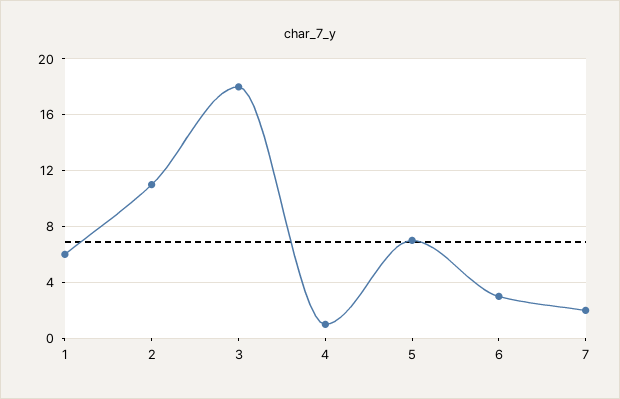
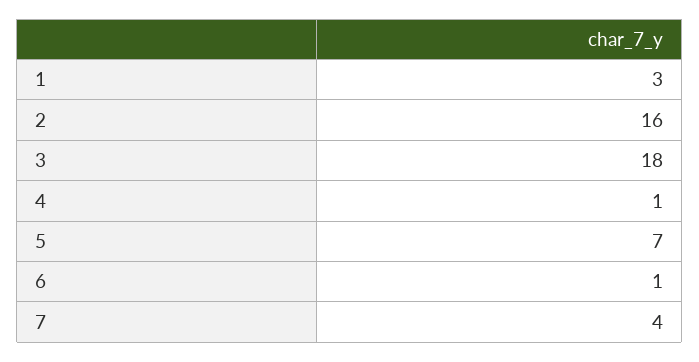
  {
-   "1": 6,
+   "1": 3,
-   "2": 11,
+   "2": 16,
    "3": 18,
    "4": 1,
    "5": 7,
-   "6": 3,
+   "6": 1,
-   "7": 2
+   "7": 4
  }

